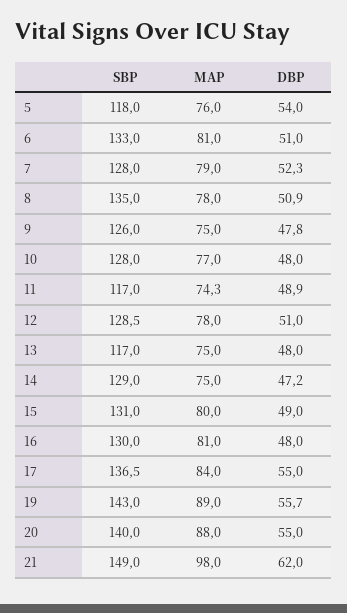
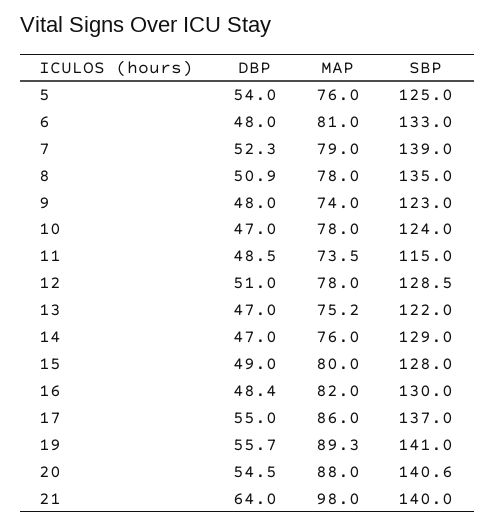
  {
    "SBP": {
-     "5": 118,
+     "5": 125,
      "6": 133,
-     "7": 128,
+     "7": 139,
      "8": 135,
-     "9": 126,
+     "9": 123,
-     "10": 128,
+     "10": 124,
-     "11": 117,
+     "11": 115,
      "12": 128.5,
-     "13": 117,
+     "13": 122,
      "14": 129,
-     "15": 131,
+     "15": 128,
      "16": 130,
-     "17": 136.5,
+     "17": 137,
-     "19": 143,
+     "19": 141,
-     "20": 140,
+     "20": 140.6,
-     "21": 149
+     "21": 140
    },
    "MAP": {
      "5": 76,
      "6": 81,
      "7": 79,
      "8": 78,
-     "9": 75,
+     "9": 74,
-     "10": 77,
+     "10": 78,
-     "11": 74.3,
+     "11": 73.5,
      "12": 78,
-     "13": 75,
+     "13": 75.2,
-     "14": 75,
+     "14": 76,
      "15": 80,
-     "16": 81,
+     "16": 82,
-     "17": 84,
+     "17": 86,
-     "19": 89,
+     "19": 89.3,
      "20": 88,
      "21": 98
    },
    "DBP": {
      "5": 54,
-     "6": 51,
+     "6": 48,
      "7": 52.3,
      "8": 50.9,
-     "9": 47.8,
+     "9": 48,
-     "10": 48,
+     "10": 47,
-     "11": 48.9,
+     "11": 48.5,
      "12": 51,
-     "13": 48,
+     "13": 47,
-     "14": 47.2,
+     "14": 47,
      "15": 49,
-     "16": 48,
+     "16": 48.4,
      "17": 55,
      "19": 55.7,
-     "20": 55,
+     "20": 54.5,
-     "21": 62
+     "21": 64
    }
  }

